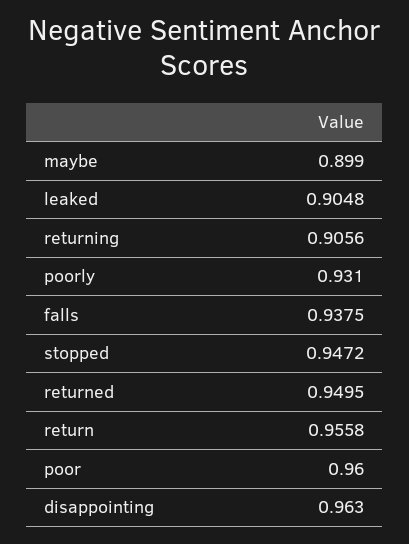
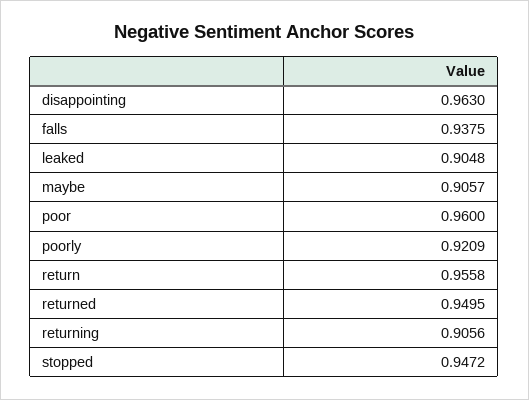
  {
-   "maybe": 0.899,
+   "maybe": 0.9057,
    "leaked": 0.9048,
    "returning": 0.9056,
-   "poorly": 0.931,
+   "poorly": 0.9209,
    "falls": 0.9375,
    "stopped": 0.9472,
    "returned": 0.9495,
    "return": 0.9558,
    "poor": 0.96,
    "disappointing": 0.963
  }

